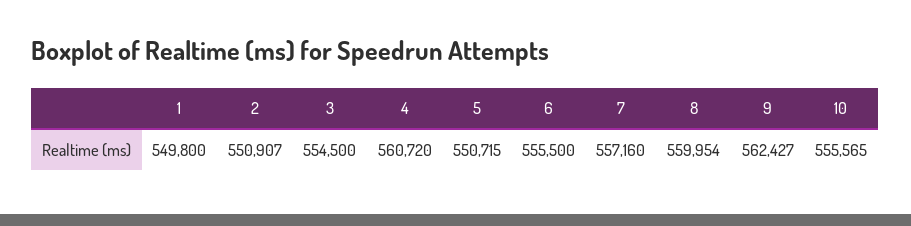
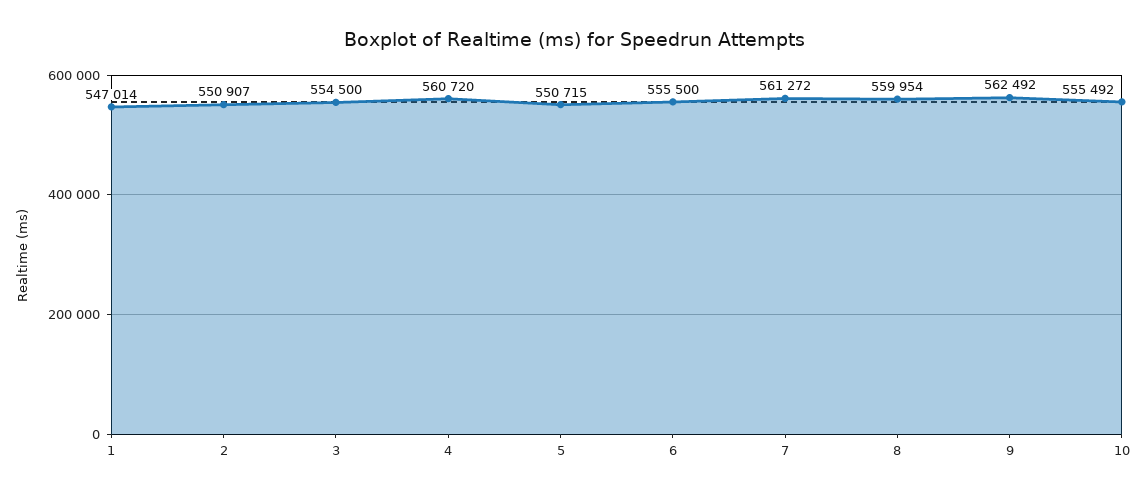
  {
-   "1": 549800,
+   "1": 547014,
    "2": 550907,
    "3": 554500,
    "4": 560720,
    "5": 550715,
    "6": 555500,
-   "7": 557160,
+   "7": 561272,
    "8": 559954,
-   "9": 562427,
+   "9": 562492,
-   "10": 555565
+   "10": 555492
  }

